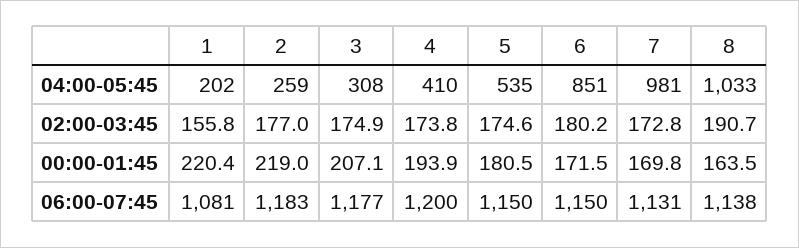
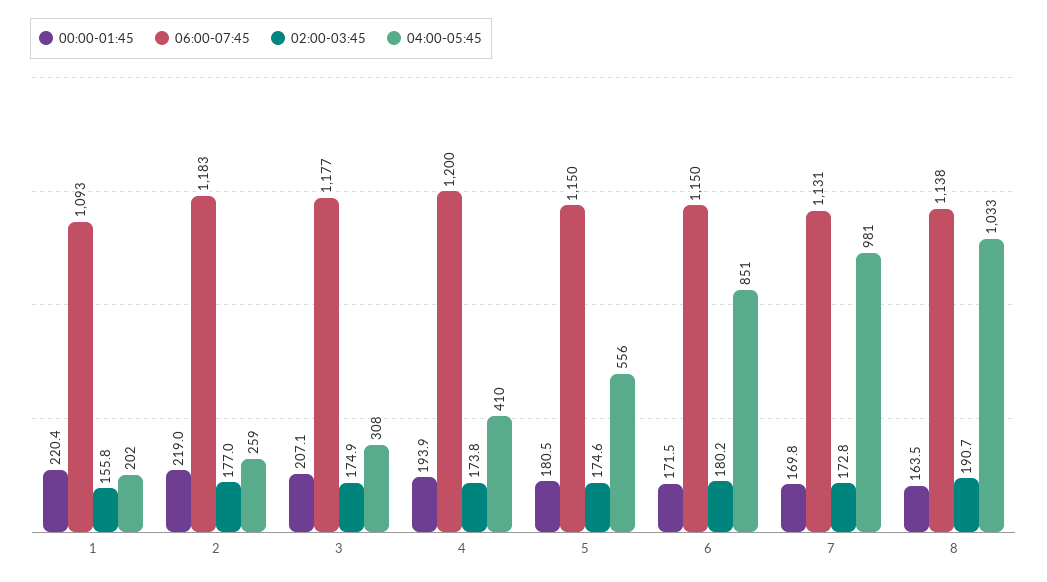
  {
    "04:00-05:45": {
      "1": 202,
      "2": 259,
      "3": 308,
      "4": 410,
-     "5": 535,
+     "5": 556,
      "6": 851,
      "7": 981,
      "8": 1033
    },
    "02:00-03:45": {
      "1": 155.8,
      "2": 177,
      "3": 174.9,
      "4": 173.8,
      "5": 174.6,
      "6": 180.2,
      "7": 172.8,
      "8": 190.7
    },
    "00:00-01:45": {
      "1": 220.4,
      "2": 219,
      "3": 207.1,
      "4": 193.9,
      "5": 180.5,
      "6": 171.5,
      "7": 169.8,
      "8": 163.5
    },
    "06:00-07:45": {
-     "1": 1081,
+     "1": 1093,
      "2": 1183,
      "3": 1177,
      "4": 1200,
      "5": 1150,
      "6": 1150,
      "7": 1131,
      "8": 1138
    }
  }

